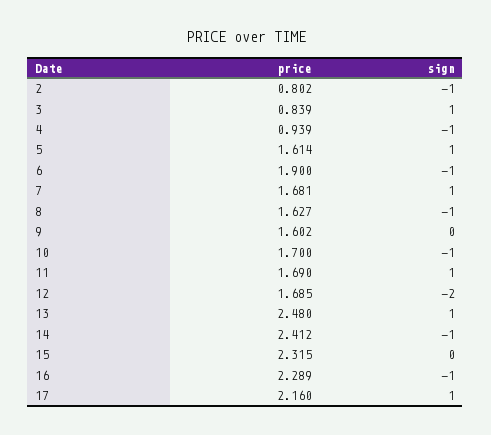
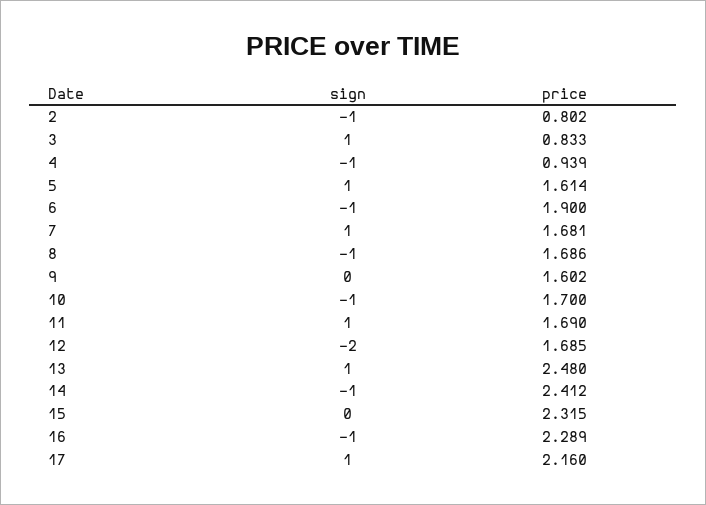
  {
    "price": {
      "2": 0.802,
-     "3": 0.839,
+     "3": 0.833,
      "4": 0.939,
      "5": 1.614,
      "6": 1.9,
      "7": 1.681,
-     "8": 1.627,
+     "8": 1.686,
      "9": 1.602,
      "10": 1.7,
      "11": 1.69,
      "12": 1.685,
      "13": 2.48,
      "14": 2.412,
      "15": 2.315,
      "16": 2.289,
      "17": 2.16
    },
    "sign": {
      "2": -1,
      "3": 1,
      "4": -1,
      "5": 1,
      "6": -1,
      "7": 1,
      "8": -1,
      "9": 0,
      "10": -1,
      "11": 1,
      "12": -2,
      "13": 1,
      "14": -1,
      "15": 0,
      "16": -1,
      "17": 1
    }
  }

